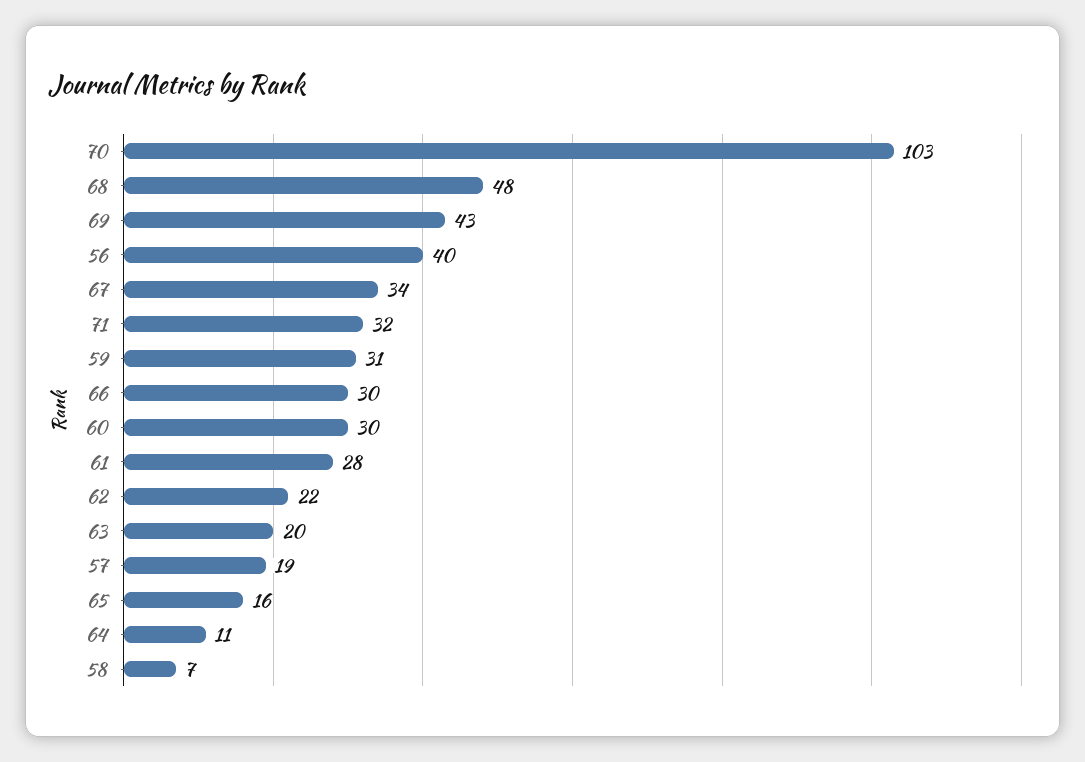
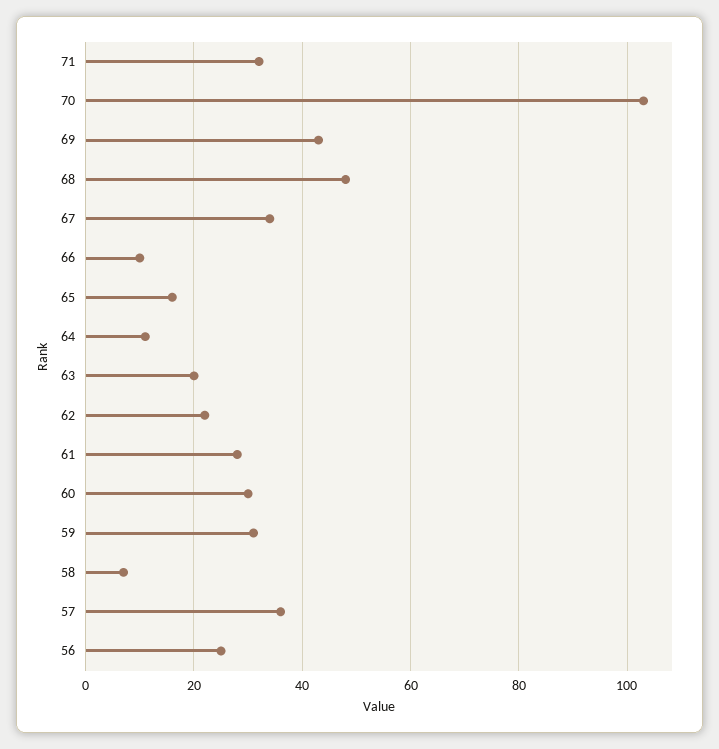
  {
    "70": 103,
    "68": 48,
    "69": 43,
-   "56": 40,
+   "56": 25,
    "67": 34,
    "71": 32,
    "59": 31,
-   "66": 30,
+   "66": 10,
    "60": 30,
    "61": 28,
    "62": 22,
    "63": 20,
-   "57": 19,
+   "57": 35,
    "65": 16,
    "64": 11,
    "58": 7
  }

